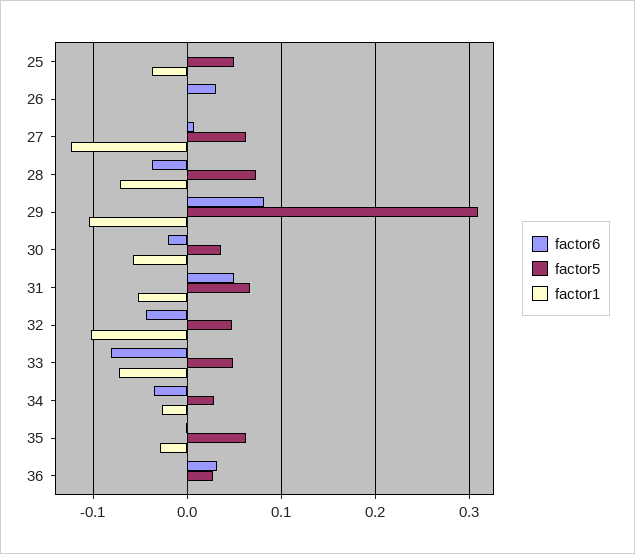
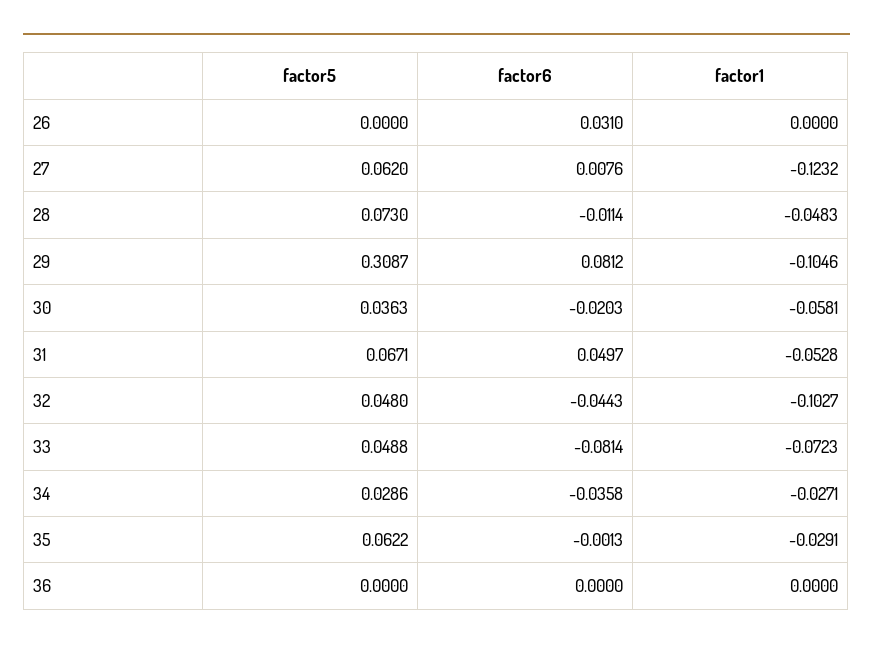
  {
    "factor6": {
-     "25": 0,
      "26": 0.031,
      "27": 0.0076,
-     "28": -0.04,
+     "28": -0.0114,
      "29": 0.0812,
      "30": -0.0203,
      "31": 0.0497,
      "32": -0.0443,
      "33": -0.0814,
      "34": -0.0358,
      "35": -0.0013,
-     "36": 0.03
+     "36": 0
    },
    "factor5": {
-     "25": 0.05,
      "26": 0,
      "27": 0.062,
      "28": 0.073,
      "29": 0.3087,
      "30": 0.0363,
      "31": 0.0671,
      "32": 0.048,
      "33": 0.0488,
      "34": 0.0286,
      "35": 0.0622,
-     "36": 0.03
+     "36": 0
    },
    "factor1": {
-     "25": -0.04,
      "26": 0,
      "27": -0.1232,
-     "28": -0.07,
+     "28": -0.0483,
      "29": -0.1046,
      "30": -0.0581,
      "31": -0.0528,
      "32": -0.1027,
      "33": -0.0723,
      "34": -0.0271,
      "35": -0.0291,
      "36": 0
    }
  }

